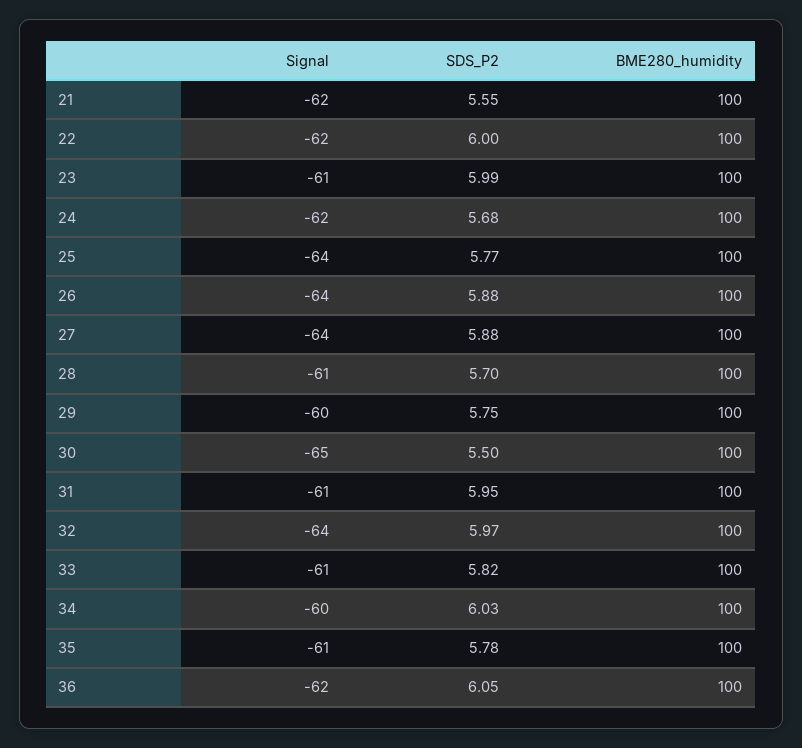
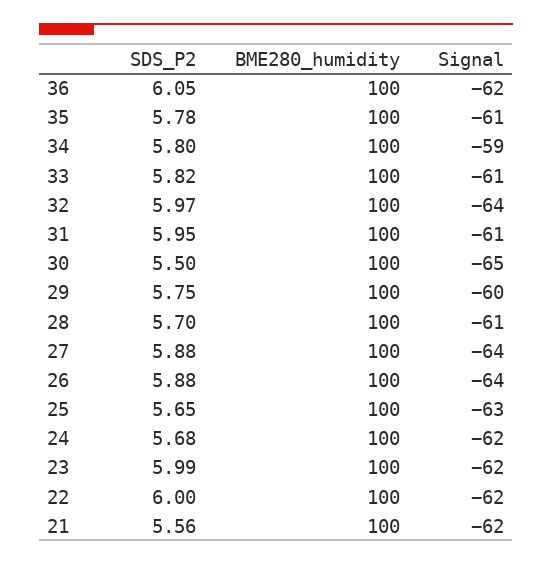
  {
    "Signal": {
      "21": -62,
      "22": -62,
-     "23": -61,
+     "23": -62,
      "24": -62,
-     "25": -64,
+     "25": -63,
      "26": -64,
      "27": -64,
      "28": -61,
      "29": -60,
      "30": -65,
      "31": -61,
      "32": -64,
      "33": -61,
-     "34": -60,
+     "34": -59,
      "35": -61,
      "36": -62
    },
    "SDS_P2": {
-     "21": 5.55,
+     "21": 5.56,
      "22": 6,
      "23": 5.99,
      "24": 5.68,
-     "25": 5.77,
+     "25": 5.65,
      "26": 5.88,
      "27": 5.88,
      "28": 5.7,
      "29": 5.75,
      "30": 5.5,
      "31": 5.95,
      "32": 5.97,
      "33": 5.82,
-     "34": 6.03,
+     "34": 5.8,
      "35": 5.78,
      "36": 6.05
    },
    "BME280_humidity": {
      "21": 100,
      "22": 100,
      "23": 100,
      "24": 100,
      "25": 100,
      "26": 100,
      "27": 100,
      "28": 100,
      "29": 100,
      "30": 100,
      "31": 100,
      "32": 100,
      "33": 100,
      "34": 100,
      "35": 100,
      "36": 100
    }
  }

